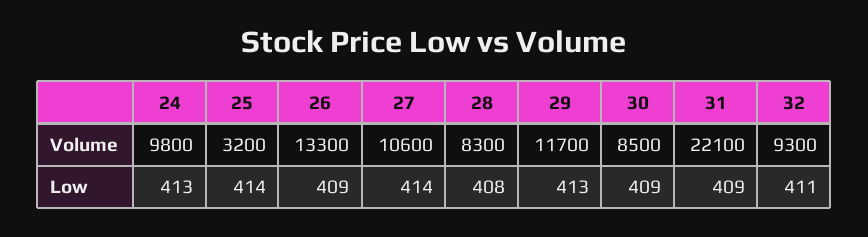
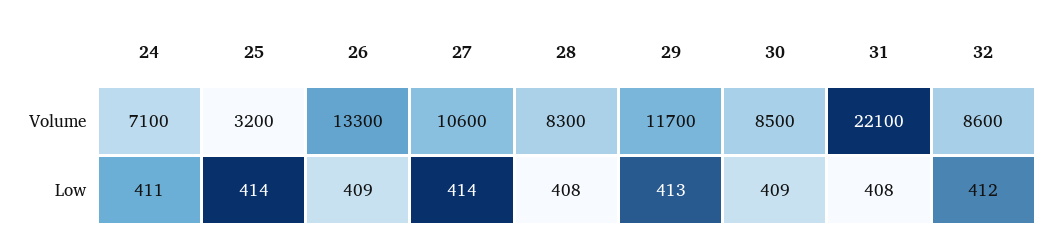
  {
    "24": {
-     "Volume": 9800,
+     "Volume": 7100,
-     "Low": 413
+     "Low": 411
    },
    "25": {
      "Volume": 3200,
      "Low": 414
    },
    "26": {
      "Volume": 13300,
      "Low": 409
    },
    "27": {
      "Volume": 10600,
      "Low": 414
    },
    "28": {
      "Volume": 8300,
      "Low": 408
    },
    "29": {
      "Volume": 11700,
      "Low": 413
    },
    "30": {
      "Volume": 8500,
      "Low": 409
    },
    "31": {
      "Volume": 22100,
-     "Low": 409
+     "Low": 408
    },
    "32": {
-     "Volume": 9300,
+     "Volume": 8600,
-     "Low": 411
+     "Low": 412
    }
  }

